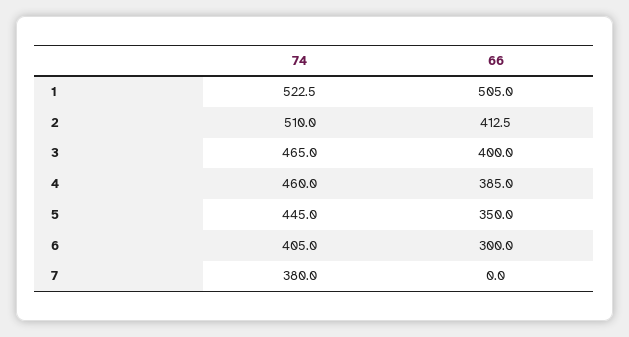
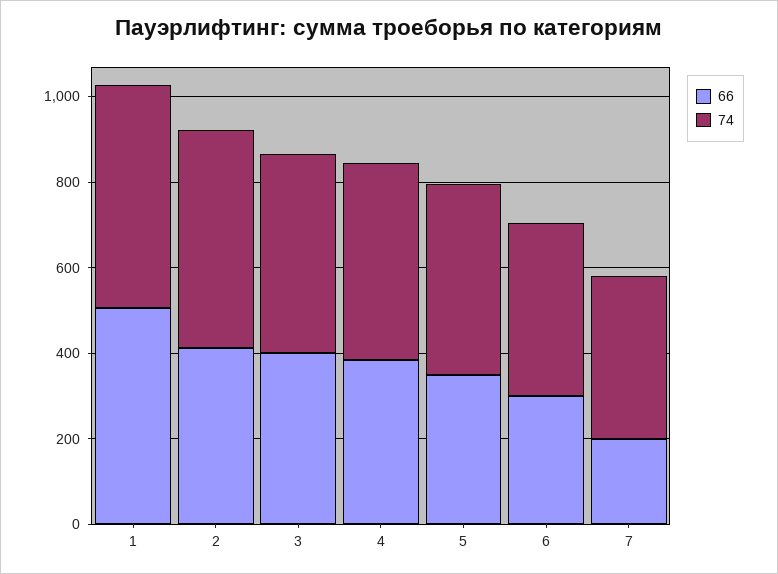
  {
    "74": {
      "1": 522.5,
      "2": 510,
      "3": 465,
      "4": 460,
      "5": 445,
      "6": 405,
      "7": 380
    },
    "66": {
      "1": 505,
      "2": 412.5,
      "3": 400,
      "4": 385,
      "5": 350,
      "6": 300,
-     "7": 0
+     "7": 200
    }
  }

